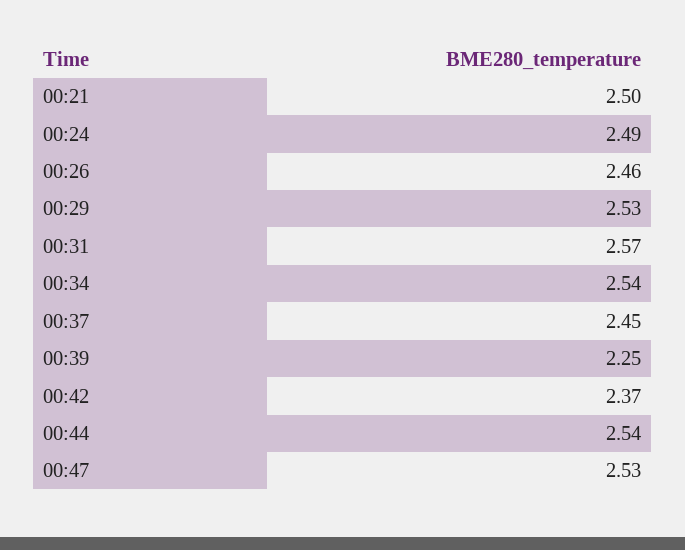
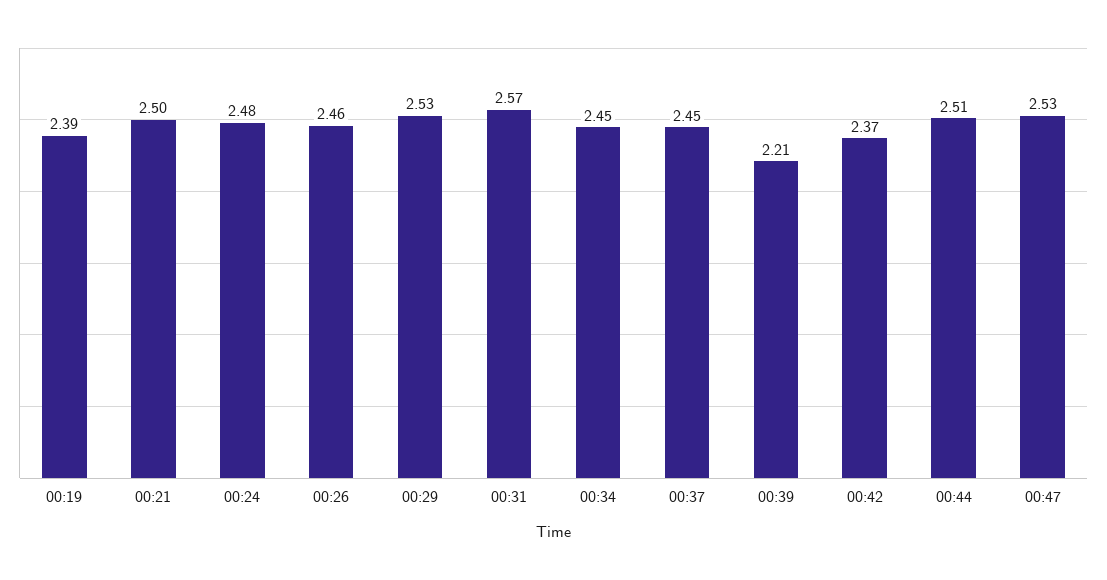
  {
    "00:21": 2.5,
-   "00:24": 2.49,
+   "00:24": 2.48,
    "00:26": 2.46,
    "00:29": 2.53,
    "00:31": 2.57,
-   "00:34": 2.54,
+   "00:34": 2.45,
    "00:37": 2.45,
-   "00:39": 2.25,
+   "00:39": 2.21,
    "00:42": 2.37,
-   "00:44": 2.54,
+   "00:44": 2.51,
-   "00:47": 2.53
+   "00:47": 2.53,
+   "00:19": 2.39
  }

